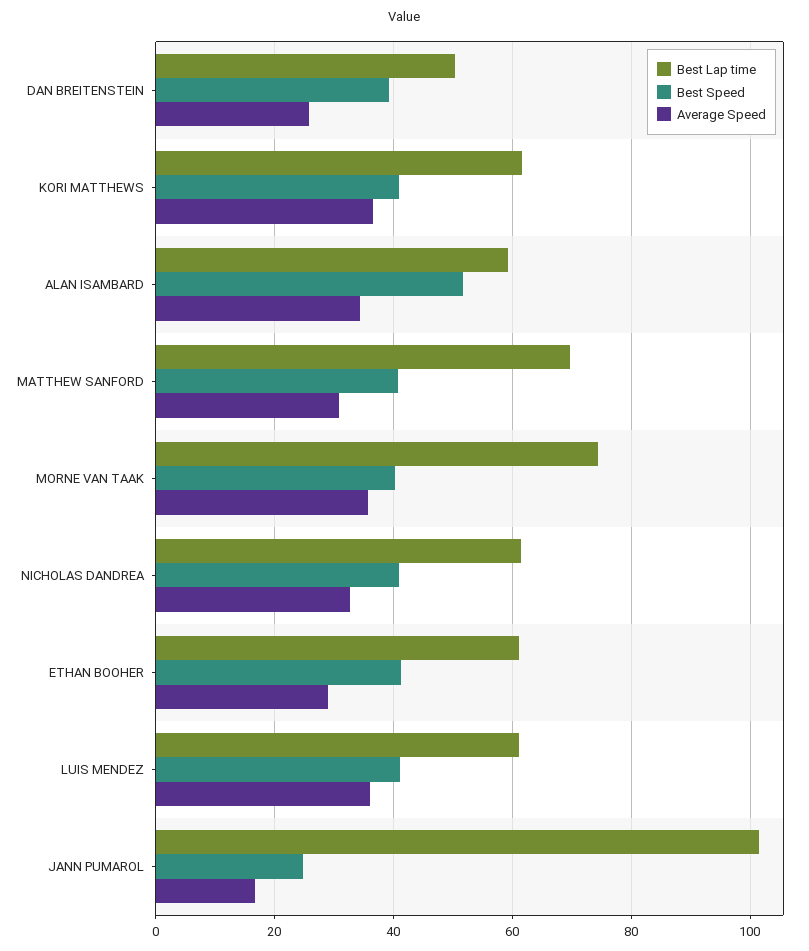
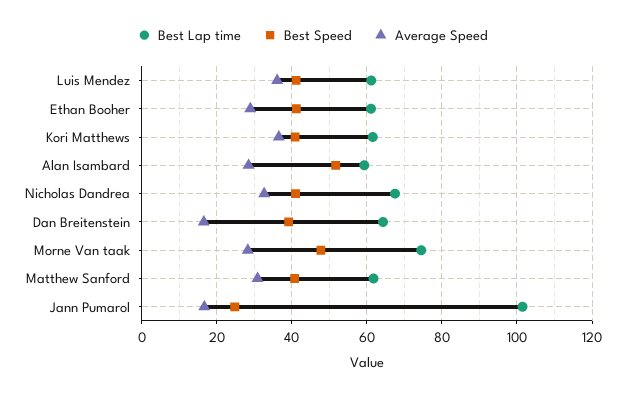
  {
    "Best Lap time": {
-     "DAN BREITENSTEIN": 50,
+     "DAN BREITENSTEIN": 64,
      "KORI MATTHEWS": 62,
      "ALAN ISAMBARD": 60,
-     "MATTHEW SANFORD": 70,
+     "MATTHEW SANFORD": 62,
      "MORNE VAN TAAK": 74,
-     "NICHOLAS DANDREA": 62,
+     "NICHOLAS DANDREA": 68,
      "ETHAN BOOHER": 62,
      "LUIS MENDEZ": 62,
      "JANN PUMAROL": 102
    },
    "Best Speed": {
      "DAN BREITENSTEIN": 40,
      "KORI MATTHEWS": 40,
      "ALAN ISAMBARD": 52,
      "MATTHEW SANFORD": 40,
-     "MORNE VAN TAAK": 40,
+     "MORNE VAN TAAK": 48,
      "NICHOLAS DANDREA": 40,
      "ETHAN BOOHER": 42,
      "LUIS MENDEZ": 42,
      "JANN PUMAROL": 24
    },
    "Average Speed": {
-     "DAN BREITENSTEIN": 26,
+     "DAN BREITENSTEIN": 16,
      "KORI MATTHEWS": 36,
-     "ALAN ISAMBARD": 34,
+     "ALAN ISAMBARD": 28,
      "MATTHEW SANFORD": 30,
-     "MORNE VAN TAAK": 36,
+     "MORNE VAN TAAK": 28,
      "NICHOLAS DANDREA": 32,
      "ETHAN BOOHER": 28,
      "LUIS MENDEZ": 36,
      "JANN PUMAROL": 16
    }
  }

